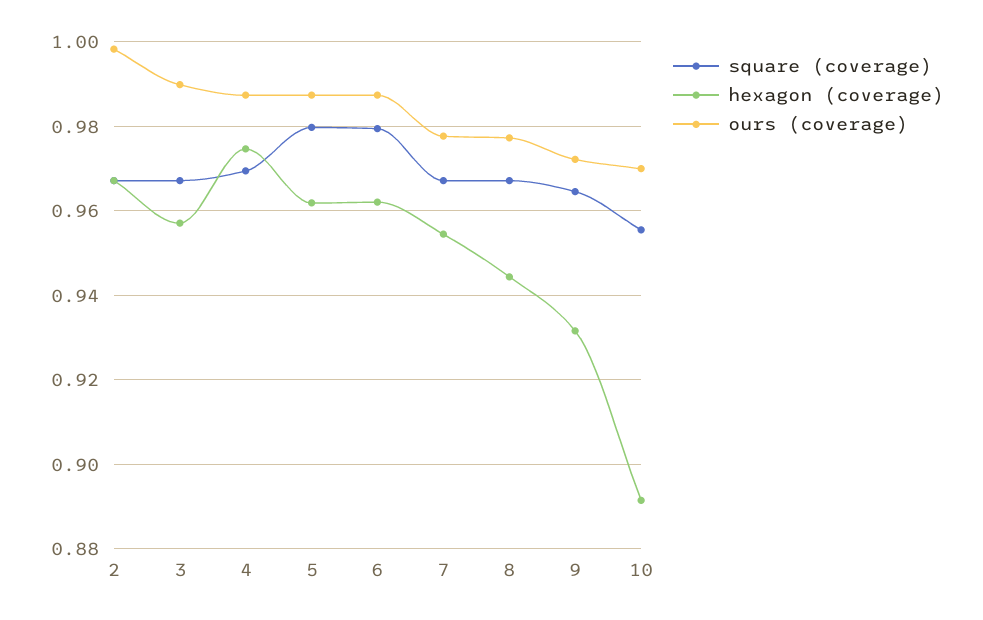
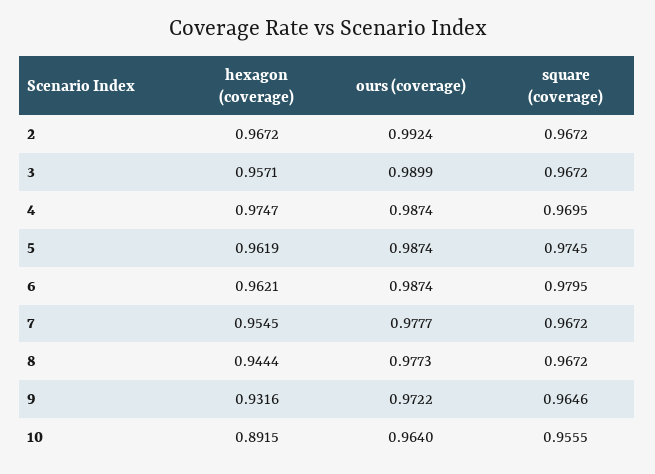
  {
    "square (coverage)": {
      "2": 0.9672,
      "3": 0.9672,
      "4": 0.9695,
-     "5": 0.98,
+     "5": 0.9745,
      "6": 0.9795,
      "7": 0.9672,
      "8": 0.9672,
      "9": 0.9646,
      "10": 0.9555
    },
    "hexagon (coverage)": {
      "2": 0.9672,
      "3": 0.9571,
      "4": 0.9747,
      "5": 0.9619,
      "6": 0.9621,
      "7": 0.9545,
      "8": 0.9444,
      "9": 0.9316,
      "10": 0.8915
    },
    "ours (coverage)": {
-     "2": 0.998,
+     "2": 0.9924,
      "3": 0.9899,
      "4": 0.9874,
      "5": 0.9874,
      "6": 0.9874,
      "7": 0.9777,
      "8": 0.9773,
      "9": 0.9722,
-     "10": 0.97
+     "10": 0.964
    }
  }

